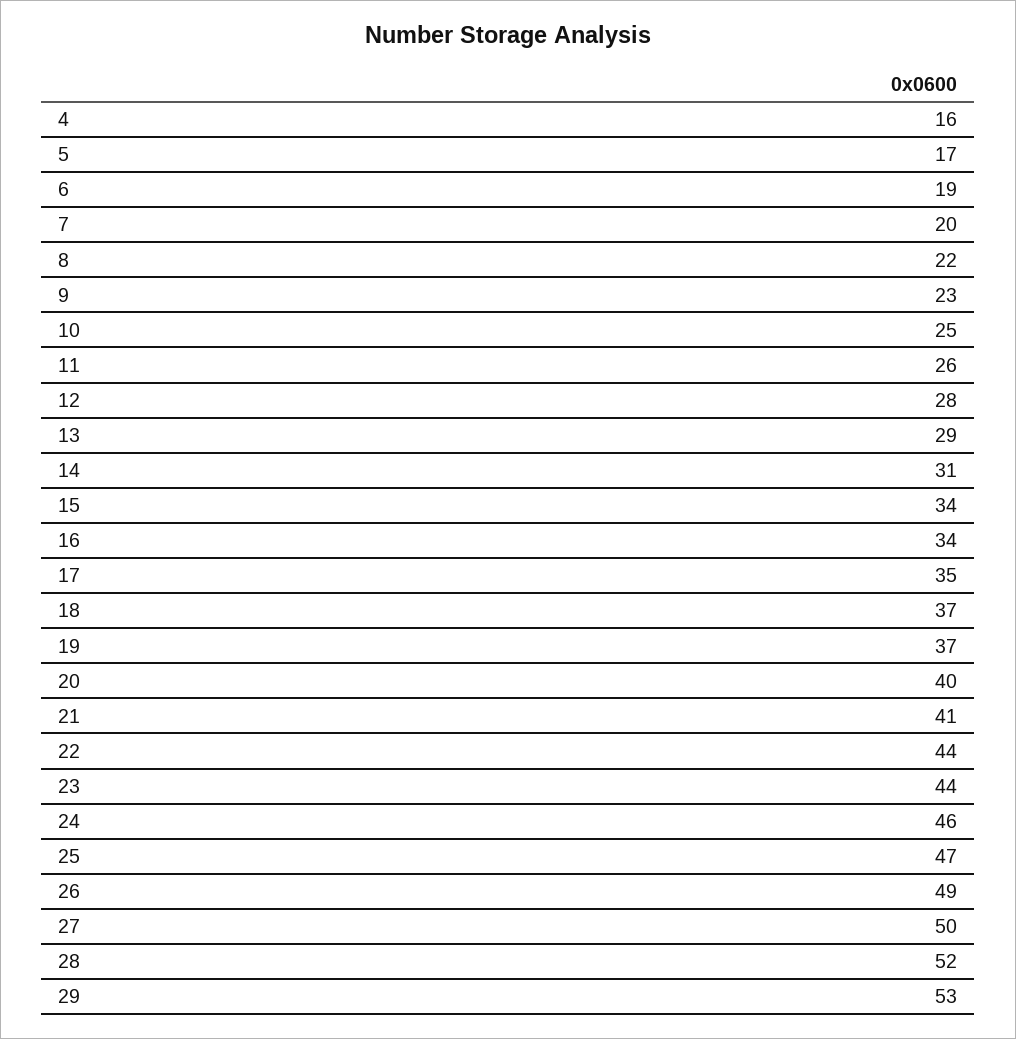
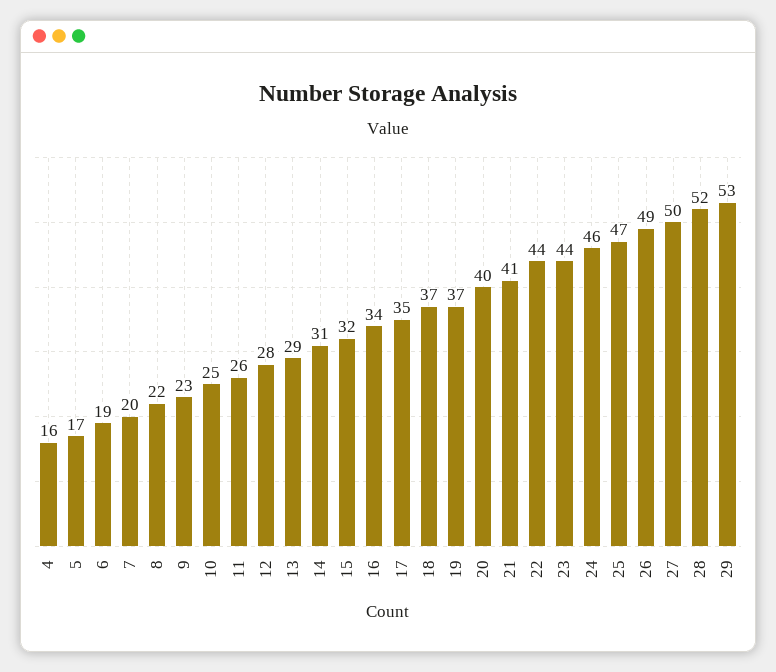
  {
    "4": 16,
    "5": 17,
    "6": 19,
    "7": 20,
    "8": 22,
    "9": 23,
    "10": 25,
    "11": 26,
    "12": 28,
    "13": 29,
    "14": 31,
-   "15": 34,
+   "15": 32,
    "16": 34,
    "17": 35,
    "18": 37,
    "19": 37,
    "20": 40,
    "21": 41,
    "22": 44,
    "23": 44,
    "24": 46,
    "25": 47,
    "26": 49,
    "27": 50,
    "28": 52,
    "29": 53
  }

